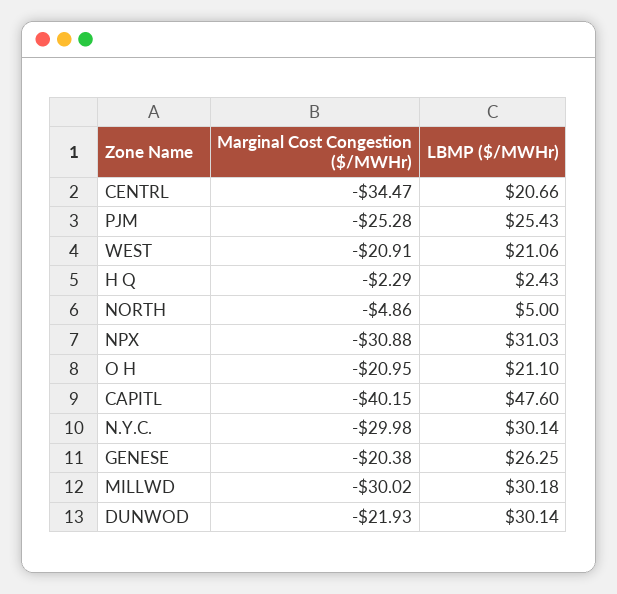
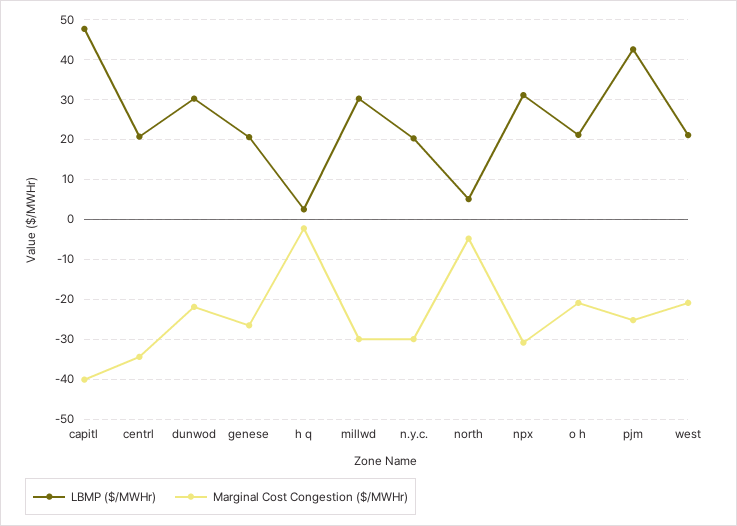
  {
    "Marginal Cost Congestion ($/MWHr)": {
      "CENTRL": -34.47,
      "PJM": -25.28,
      "WEST": -20.91,
      "H Q": -2.29,
      "NORTH": -4.86,
      "NPX": -30.88,
      "O H": -20.95,
      "CAPITL": -40.15,
      "N.Y.C.": -29.98,
-     "GENESE": -20.38,
+     "GENESE": -26,
      "MILLWD": -30.02,
      "DUNWOD": -21.93
    },
    "LBMP ($/MWHr)": {
      "CENTRL": 20.66,
-     "PJM": 25.43,
+     "PJM": 42,
      "WEST": 21.06,
      "H Q": 2.43,
      "NORTH": 5,
      "NPX": 31.03,
      "O H": 21.1,
      "CAPITL": 47.6,
-     "N.Y.C.": 30.14,
+     "N.Y.C.": 20,
-     "GENESE": 26.25,
+     "GENESE": 20,
      "MILLWD": 30.18,
      "DUNWOD": 30.14
    }
  }

